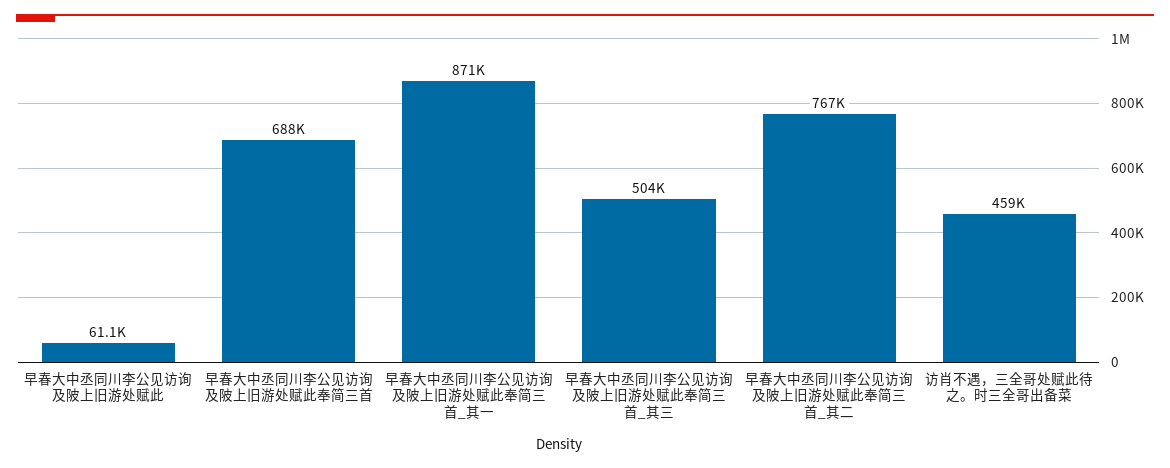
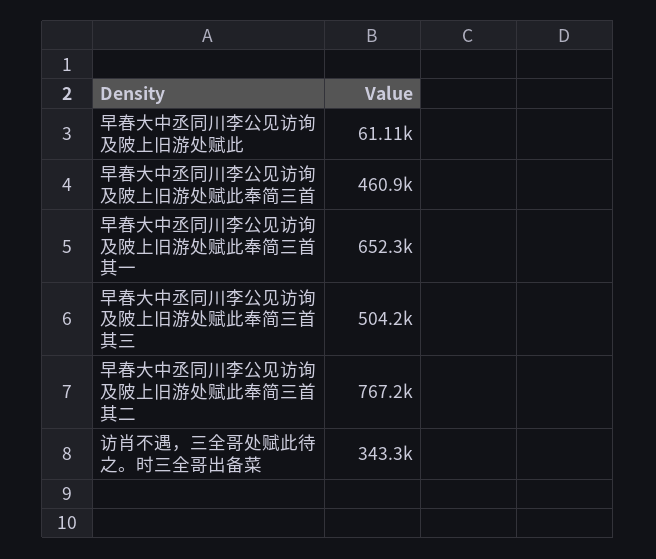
  {
    "早春大中丞同川李公见访询及陂上旧游处赋此": 61110,
-   "早春大中丞同川李公见访询及陂上旧游处赋此奉简三首": 688000,
+   "早春大中丞同川李公见访询及陂上旧游处赋此奉简三首": 460900,
-   "早春大中丞同川李公见访询及陂上旧游处赋此奉简三首_其一": 871000,
+   "早春大中丞同川李公见访询及陂上旧游处赋此奉简三首_其一": 652300,
    "早春大中丞同川李公见访询及陂上旧游处赋此奉简三首_其三": 504200,
    "早春大中丞同川李公见访询及陂上旧游处赋此奉简三首_其二": 767200,
-   "访肖不遇，三全哥处赋此待之。时三全哥出备菜": 459000
+   "访肖不遇，三全哥处赋此待之。时三全哥出备菜": 343300
  }

